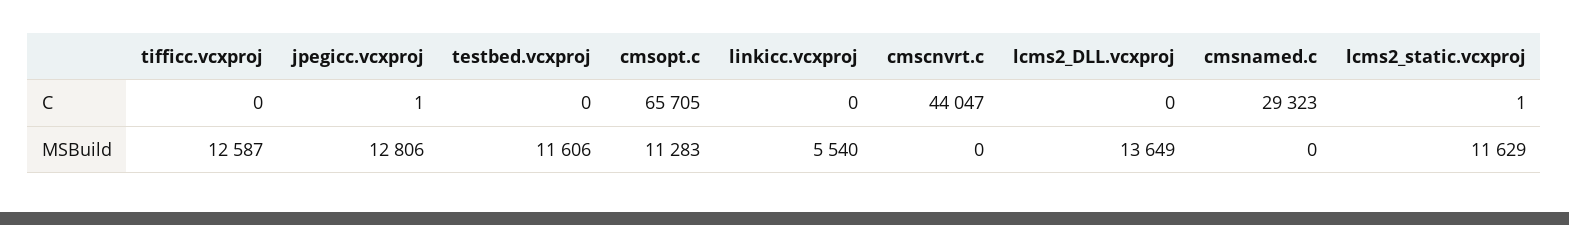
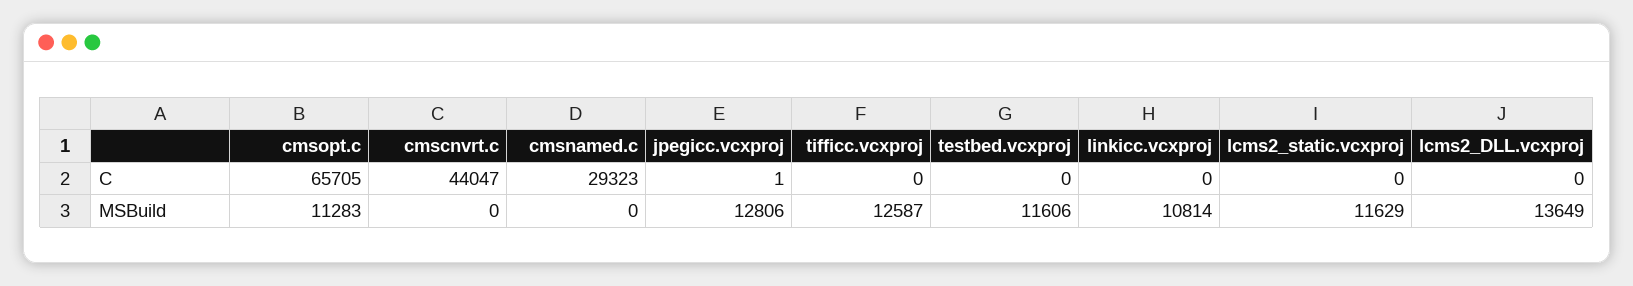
  {
    "tifficc.vcxproj": {
      "C": 0,
      "MSBuild": 12587
    },
    "jpegicc.vcxproj": {
      "C": 1,
      "MSBuild": 12806
    },
    "testbed.vcxproj": {
      "C": 0,
      "MSBuild": 11606
    },
    "cmsopt.c": {
      "C": 65705,
      "MSBuild": 11283
    },
    "linkicc.vcxproj": {
      "C": 0,
-     "MSBuild": 5540
+     "MSBuild": 10814
    },
    "cmscnvrt.c": {
      "C": 44047,
      "MSBuild": 0
    },
    "lcms2_DLL.vcxproj": {
      "C": 0,
      "MSBuild": 13649
    },
    "cmsnamed.c": {
      "C": 29323,
      "MSBuild": 0
    },
    "lcms2_static.vcxproj": {
-     "C": 1,
+     "C": 0,
      "MSBuild": 11629
    }
  }

